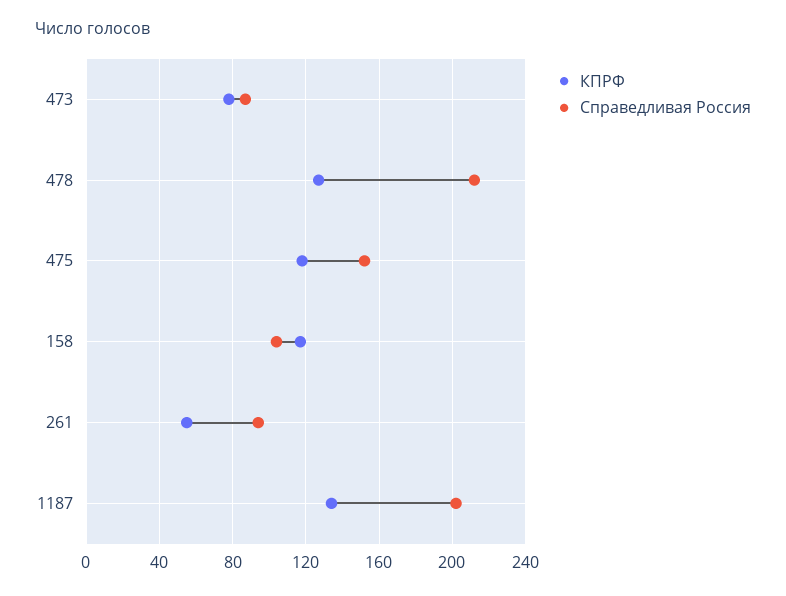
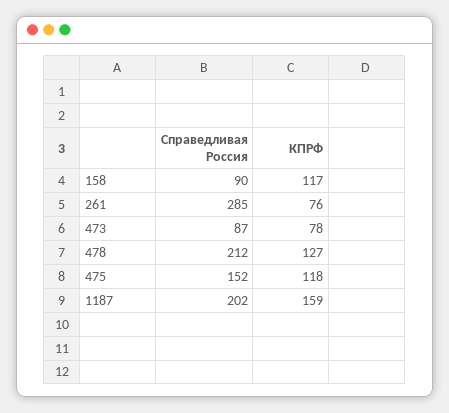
  {
    "КПРФ": {
      "473": 78,
      "478": 127,
      "475": 118,
      "158": 117,
-     "261": 55,
+     "261": 76,
-     "1187": 135
+     "1187": 159
    },
    "Справедливая Россия": {
      "473": 87,
      "478": 212,
      "475": 152,
-     "158": 105,
+     "158": 90,
-     "261": 95,
+     "261": 285,
      "1187": 202
    }
  }

